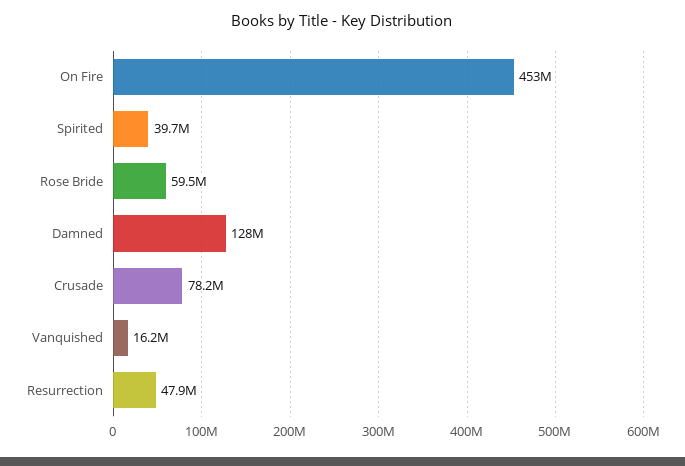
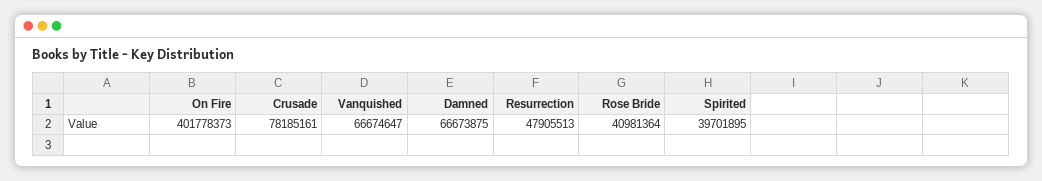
  {
-   "On Fire": 453000000,
+   "On Fire": 401778373,
    "Spirited": 39701895,
-   "Rose Bride": 59500000,
+   "Rose Bride": 40981364,
-   "Damned": 128000000,
+   "Damned": 66673875,
    "Crusade": 78185161,
-   "Vanquished": 16200000,
+   "Vanquished": 66674647,
    "Resurrection": 47905513
  }

